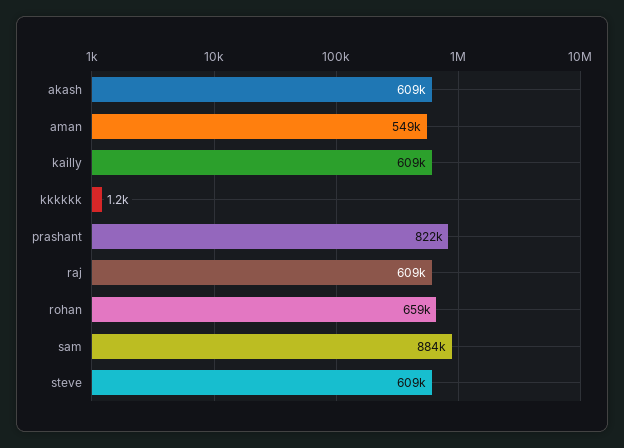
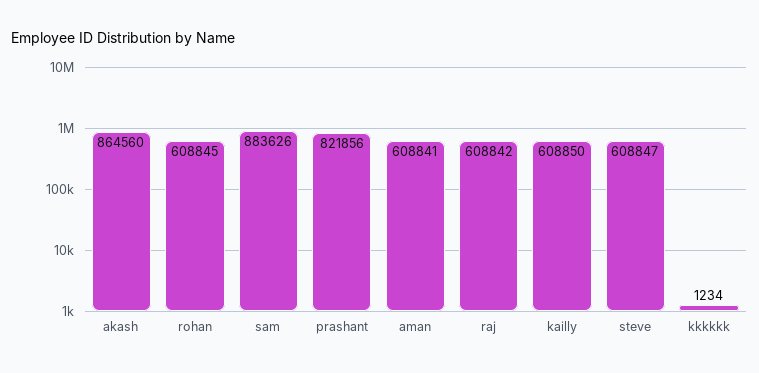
  {
-   "akash": 609000,
+   "akash": 864560,
-   "aman": 549000,
+   "aman": 608841,
    "kailly": 608850,
    "kkkkkk": 1234,
    "prashant": 821856,
    "raj": 608842,
-   "rohan": 659000,
+   "rohan": 608845,
    "sam": 883626,
    "steve": 608847
  }

